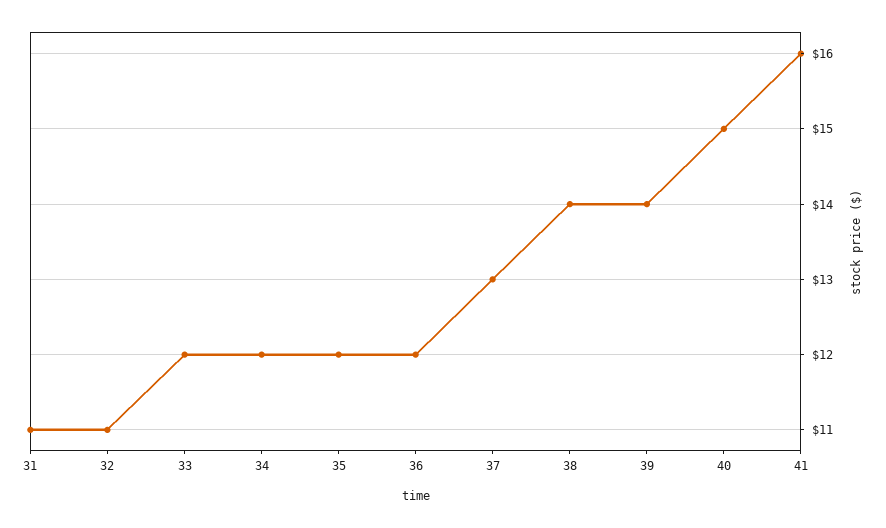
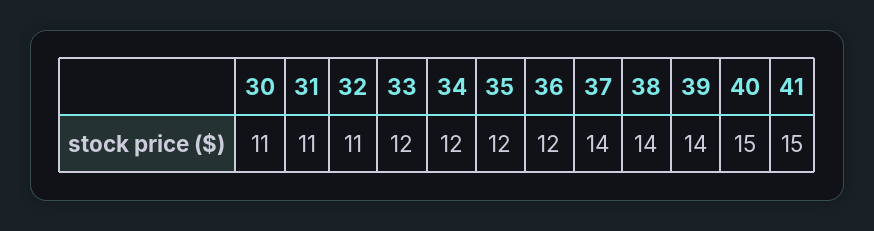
  {
    "31": 11,
    "32": 11,
    "33": 12,
    "34": 12,
    "35": 12,
    "36": 12,
-   "37": 13,
+   "37": 14,
    "38": 14,
    "39": 14,
    "40": 15,
-   "41": 16
+   "41": 15,
+   "30": 11
  }

